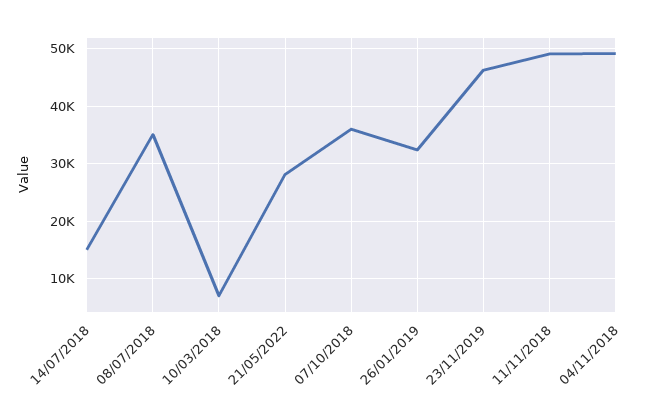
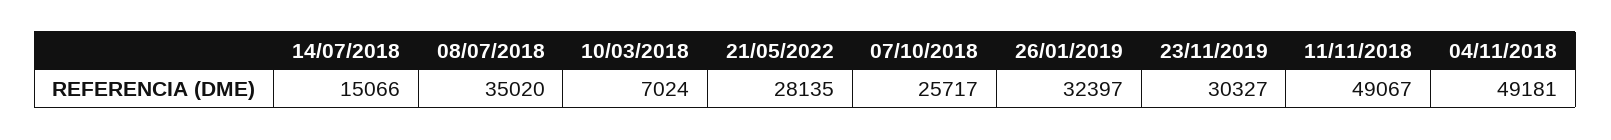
  {
    "14/07/2018": 15066,
    "08/07/2018": 35020,
    "10/03/2018": 7024,
    "21/05/2022": 28135,
-   "07/10/2018": 36000,
+   "07/10/2018": 25717,
    "26/01/2019": 32397,
-   "23/11/2019": 46000,
+   "23/11/2019": 30327,
    "11/11/2018": 49067,
    "04/11/2018": 49181
  }

